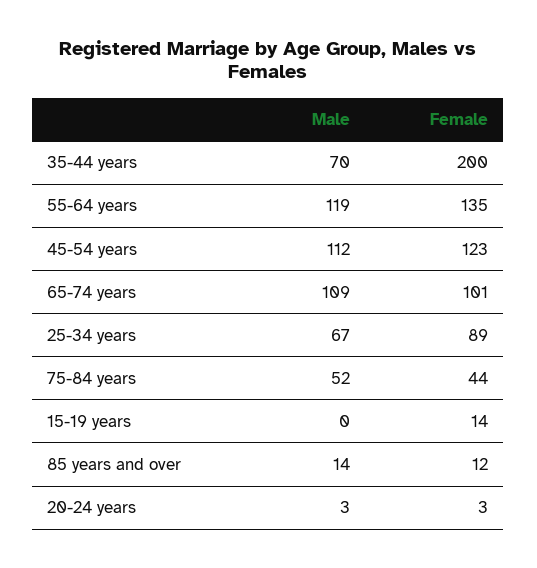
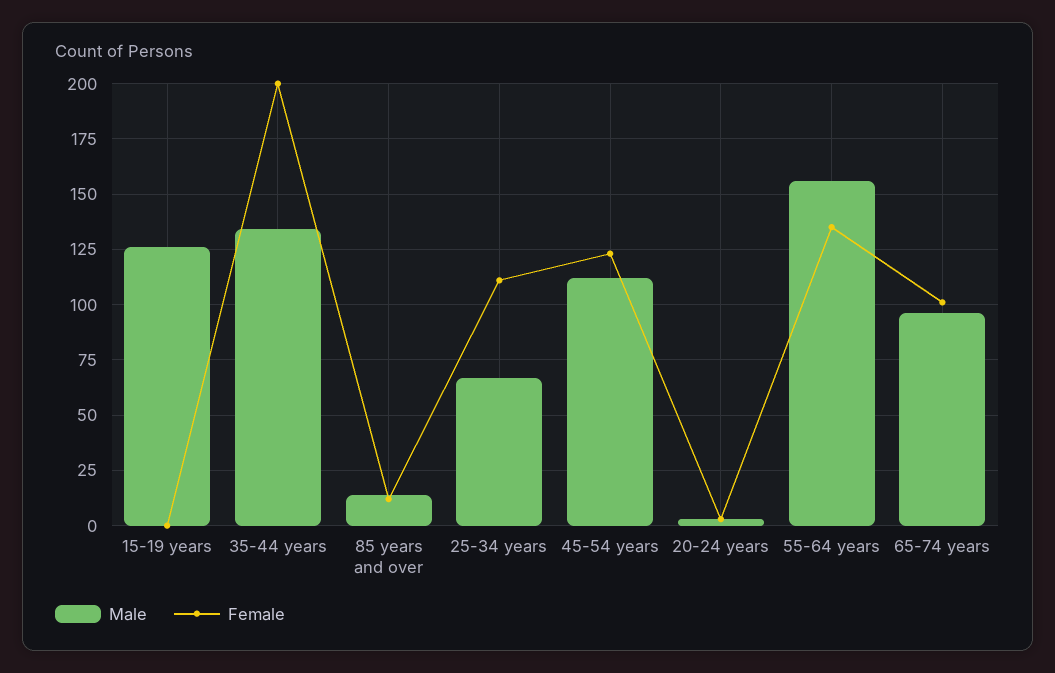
  {
    "Male": {
-     "35-44 years": 70,
+     "35-44 years": 135,
-     "55-64 years": 119,
+     "55-64 years": 155,
      "45-54 years": 112,
-     "65-74 years": 109,
+     "65-74 years": 95,
      "25-34 years": 67,
-     "75-84 years": 52,
-     "15-19 years": 0,
+     "15-19 years": 125,
      "85 years and over": 14,
      "20-24 years": 3
    },
    "Female": {
      "35-44 years": 200,
      "55-64 years": 135,
      "45-54 years": 123,
      "65-74 years": 101,
-     "25-34 years": 89,
+     "25-34 years": 110,
-     "75-84 years": 44,
-     "15-19 years": 14,
+     "15-19 years": 0,
      "85 years and over": 12,
      "20-24 years": 3
    }
  }

